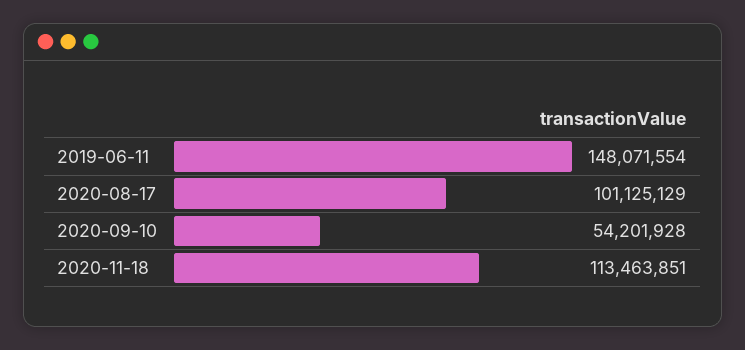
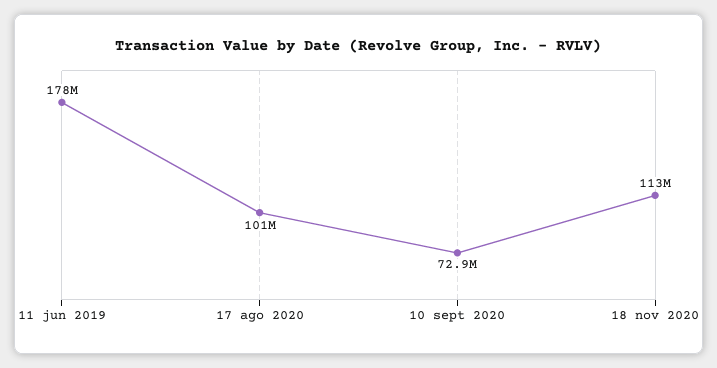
  {
-   "2019-06-11": 148071554,
+   "2019-06-11": 178000000,
    "2020-08-17": 101125129,
-   "2020-09-10": 54201928,
+   "2020-09-10": 72900000,
    "2020-11-18": 113463851
  }

